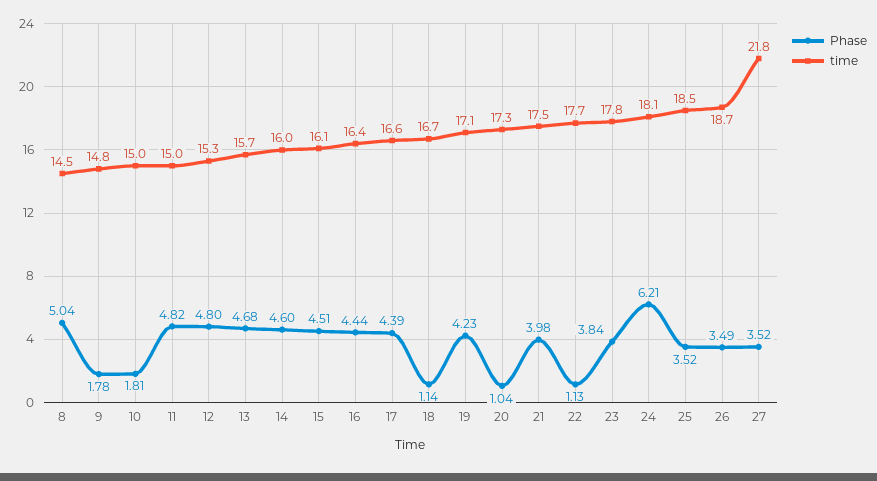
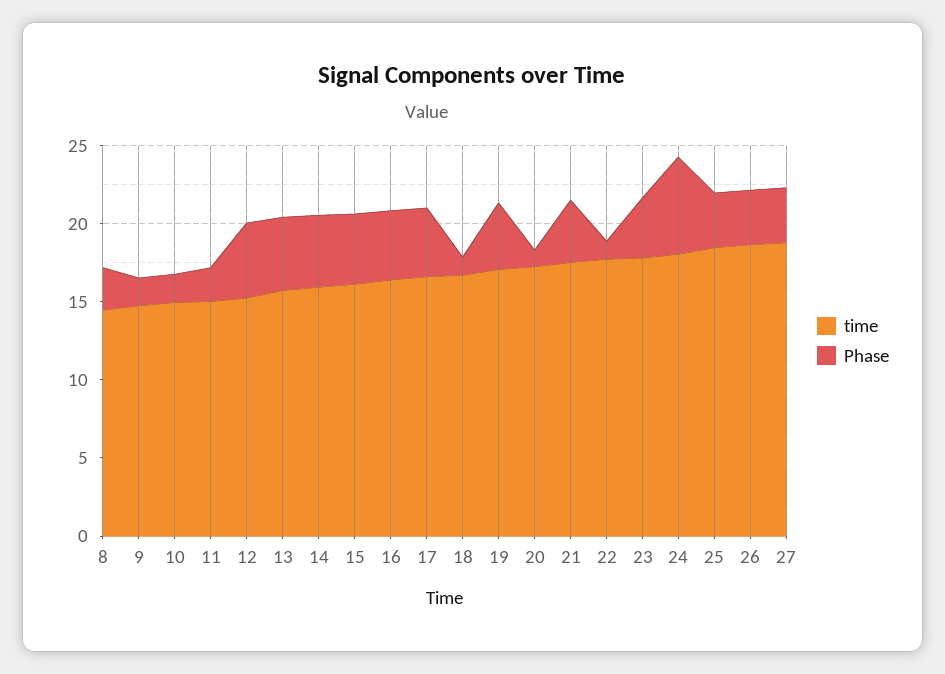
  {
    "Phase": {
-     "8": 5.04,
+     "8": 3,
      "9": 1.78,
      "10": 1.81,
-     "11": 4.82,
+     "11": 2,
      "12": 4.8,
      "13": 4.68,
      "14": 4.6,
      "15": 4.51,
      "16": 4.44,
      "17": 4.39,
      "18": 1.14,
      "19": 4.23,
      "20": 1.04,
      "21": 3.98,
      "22": 1.13,
      "23": 3.84,
      "24": 6.21,
      "25": 3.52,
      "26": 3.49,
      "27": 3.52
    },
    "time": {
      "8": 14.5,
      "9": 14.8,
      "10": 15,
      "11": 15,
      "12": 15.3,
      "13": 15.7,
      "14": 16,
      "15": 16.1,
      "16": 16.4,
      "17": 16.6,
      "18": 16.7,
      "19": 17.1,
      "20": 17.3,
      "21": 17.5,
      "22": 17.7,
      "23": 17.8,
      "24": 18.1,
      "25": 18.5,
      "26": 18.7,
-     "27": 21.8
+     "27": 19
    }
  }

